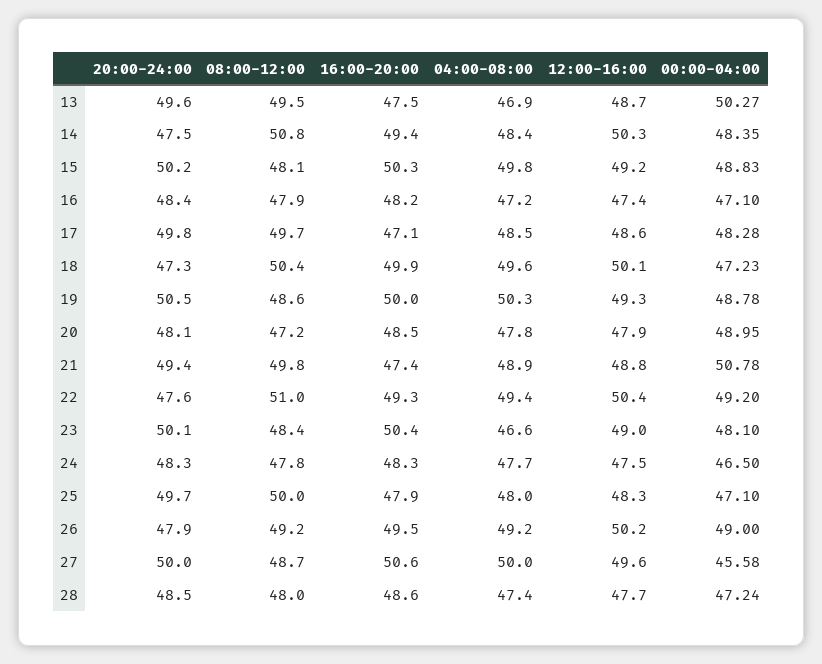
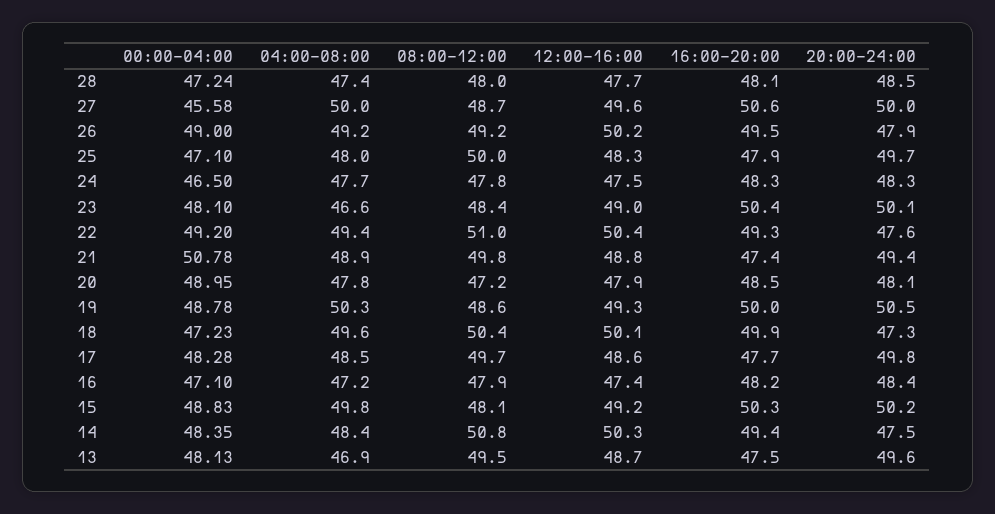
  {
    "20:00-24:00": {
      "13": 49.6,
      "14": 47.5,
      "15": 50.2,
      "16": 48.4,
      "17": 49.8,
      "18": 47.3,
      "19": 50.5,
      "20": 48.1,
      "21": 49.4,
      "22": 47.6,
      "23": 50.1,
      "24": 48.3,
      "25": 49.7,
      "26": 47.9,
      "27": 50,
      "28": 48.5
    },
    "08:00-12:00": {
      "13": 49.5,
      "14": 50.8,
      "15": 48.1,
      "16": 47.9,
      "17": 49.7,
      "18": 50.4,
      "19": 48.6,
      "20": 47.2,
      "21": 49.8,
      "22": 51,
      "23": 48.4,
      "24": 47.8,
      "25": 50,
      "26": 49.2,
      "27": 48.7,
      "28": 48
    },
    "16:00-20:00": {
      "13": 47.5,
      "14": 49.4,
      "15": 50.3,
      "16": 48.2,
-     "17": 47.1,
+     "17": 47.7,
      "18": 49.9,
      "19": 50,
      "20": 48.5,
      "21": 47.4,
      "22": 49.3,
      "23": 50.4,
      "24": 48.3,
      "25": 47.9,
      "26": 49.5,
      "27": 50.6,
-     "28": 48.6
+     "28": 48.1
    },
    "04:00-08:00": {
      "13": 46.9,
      "14": 48.4,
      "15": 49.8,
      "16": 47.2,
      "17": 48.5,
      "18": 49.6,
      "19": 50.3,
      "20": 47.8,
      "21": 48.9,
      "22": 49.4,
      "23": 46.6,
      "24": 47.7,
      "25": 48,
      "26": 49.2,
      "27": 50,
      "28": 47.4
    },
    "12:00-16:00": {
      "13": 48.7,
      "14": 50.3,
      "15": 49.2,
      "16": 47.4,
      "17": 48.6,
      "18": 50.1,
      "19": 49.3,
      "20": 47.9,
      "21": 48.8,
      "22": 50.4,
      "23": 49,
      "24": 47.5,
      "25": 48.3,
      "26": 50.2,
      "27": 49.6,
      "28": 47.7
    },
    "00:00-04:00": {
-     "13": 50.27,
+     "13": 48.13,
      "14": 48.35,
      "15": 48.83,
      "16": 47.1,
      "17": 48.28,
      "18": 47.23,
      "19": 48.78,
      "20": 48.95,
      "21": 50.78,
      "22": 49.2,
      "23": 48.1,
      "24": 46.5,
      "25": 47.1,
      "26": 49,
      "27": 45.58,
      "28": 47.24
    }
  }

